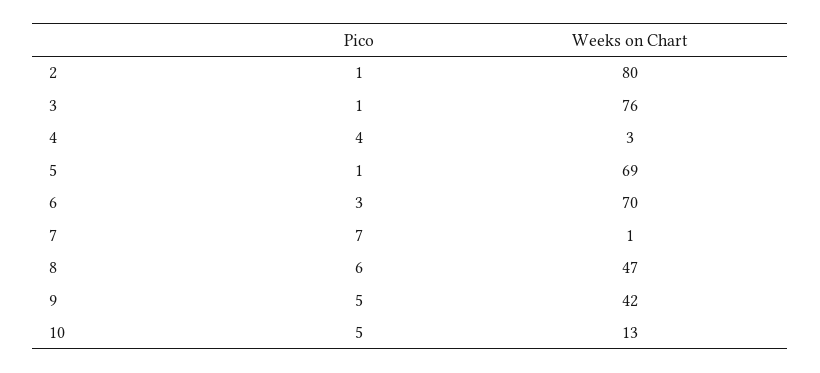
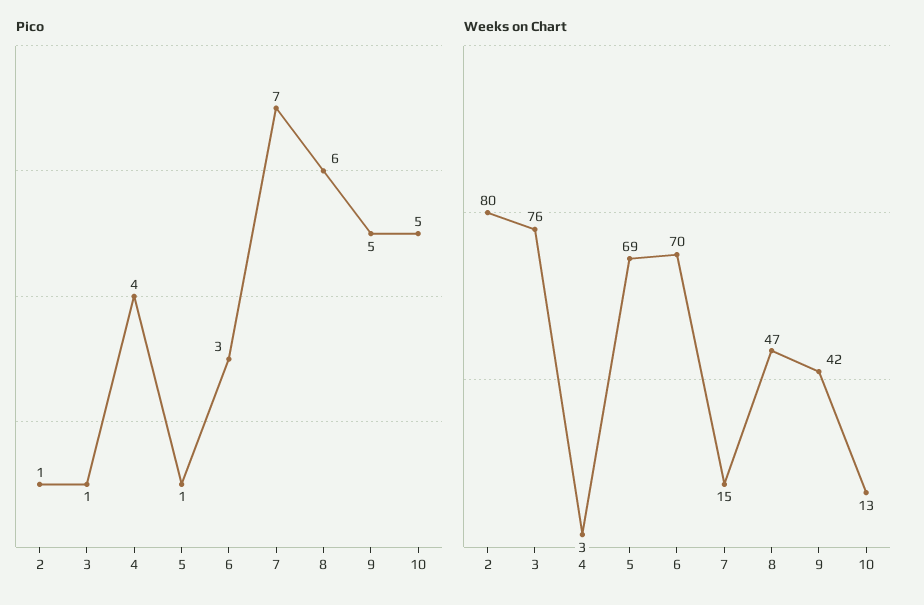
  {
    "Pico": {
      "2": 1,
      "3": 1,
      "4": 4,
      "5": 1,
      "6": 3,
      "7": 7,
      "8": 6,
      "9": 5,
      "10": 5
    },
    "Weeks on Chart": {
      "2": 80,
      "3": 76,
      "4": 3,
      "5": 69,
      "6": 70,
-     "7": 1,
+     "7": 15,
      "8": 47,
      "9": 42,
      "10": 13
    }
  }

